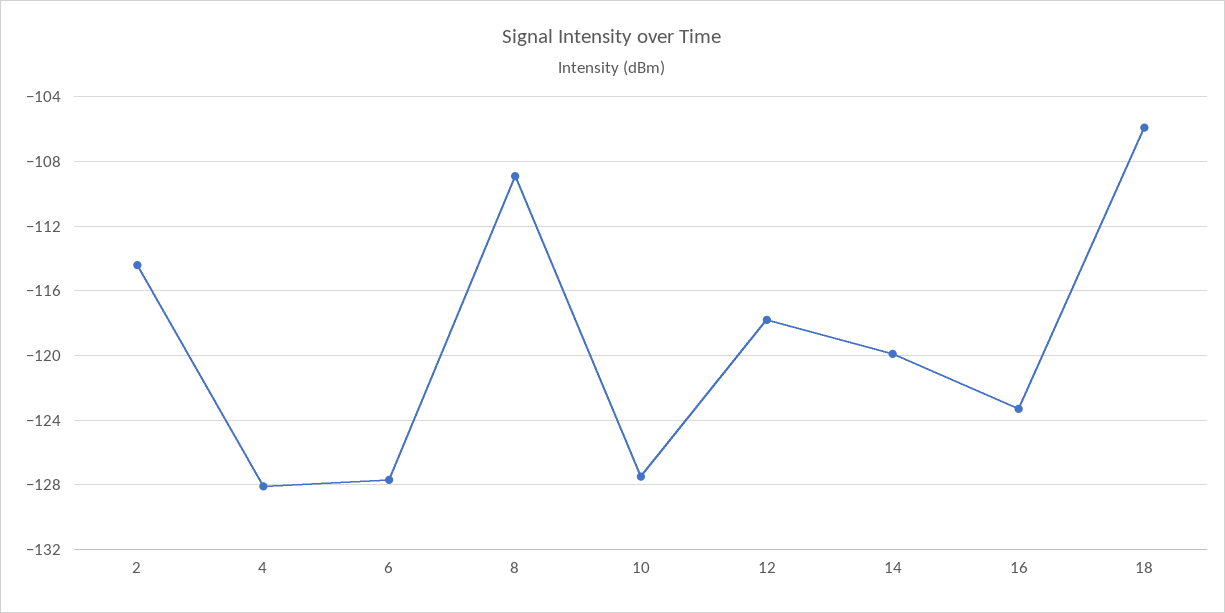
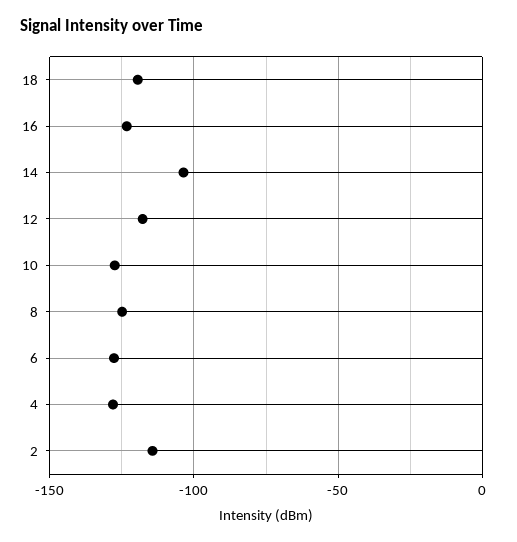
  {
    "2": -114.5,
    "4": -128,
    "6": -127.5,
-   "8": -109,
+   "8": -125,
    "10": -127.5,
    "12": -118,
-   "14": -120,
+   "14": -105,
    "16": -123.5,
-   "18": -106
+   "18": -120
  }

